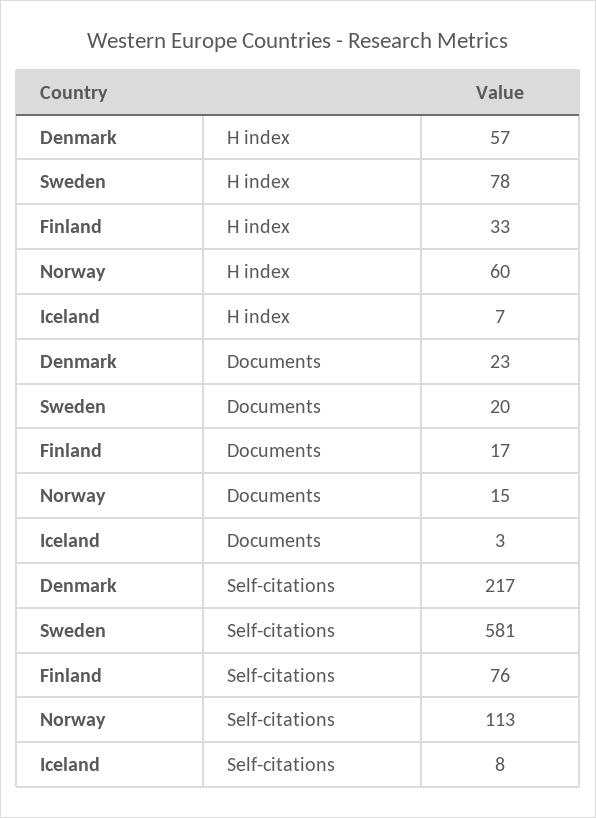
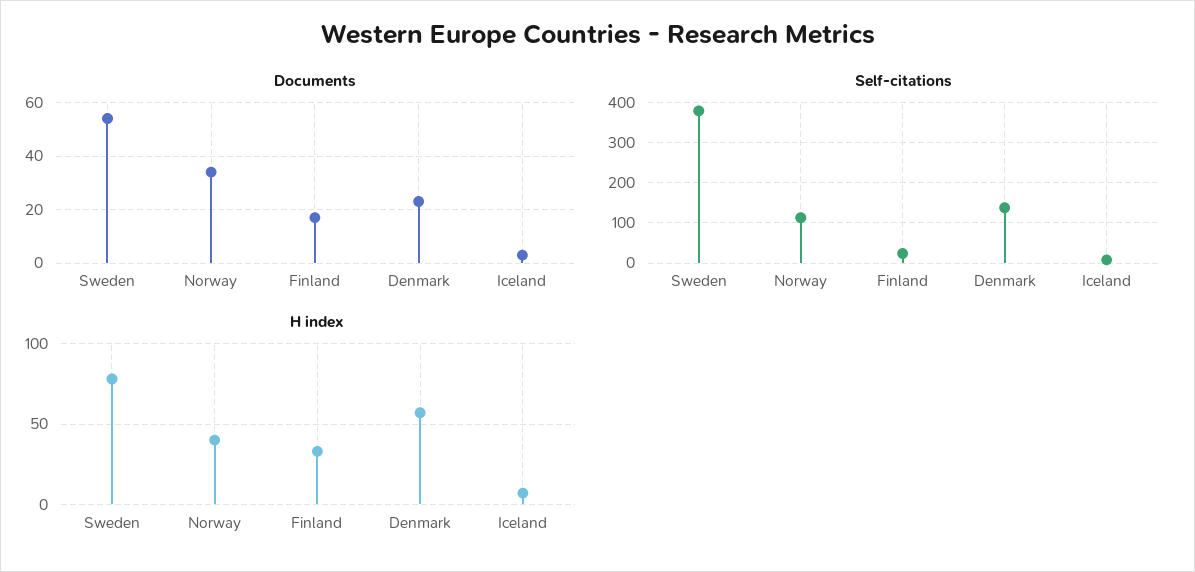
  {
    "H index": {
      "Denmark": 57,
      "Sweden": 78,
      "Finland": 33,
-     "Norway": 60,
+     "Norway": 40,
      "Iceland": 7
    },
    "Documents": {
      "Denmark": 23,
-     "Sweden": 20,
+     "Sweden": 55,
      "Finland": 17,
-     "Norway": 15,
+     "Norway": 35,
      "Iceland": 3
    },
    "Self-citations": {
-     "Denmark": 217,
+     "Denmark": 140,
-     "Sweden": 581,
+     "Sweden": 380,
-     "Finland": 76,
+     "Finland": 20,
      "Norway": 113,
      "Iceland": 8
    }
  }

